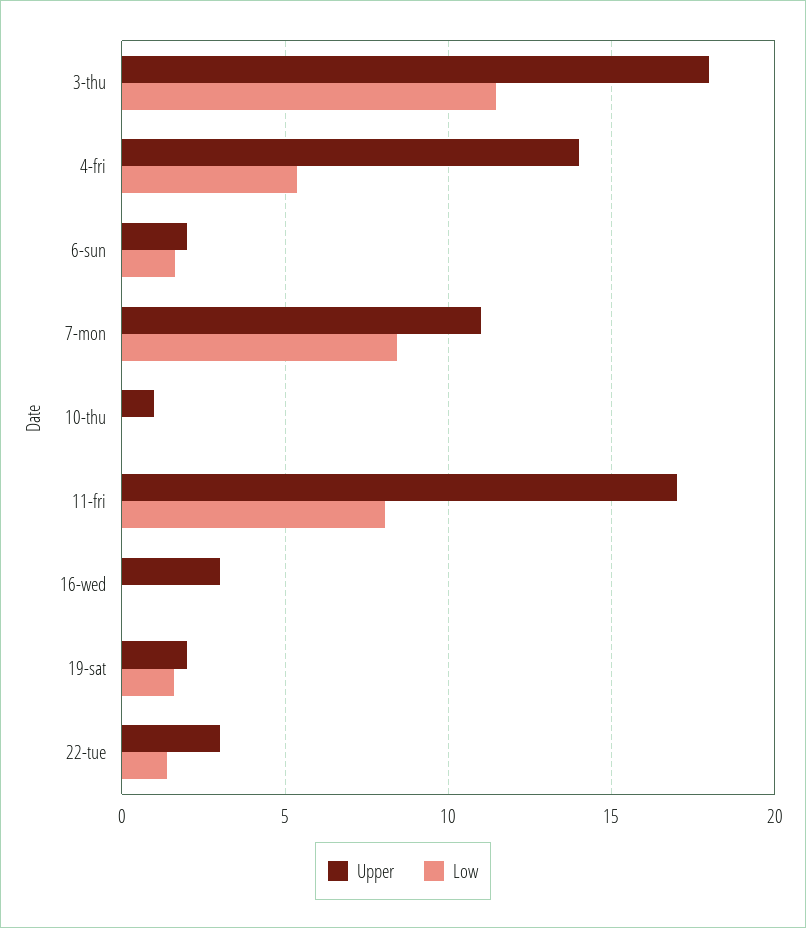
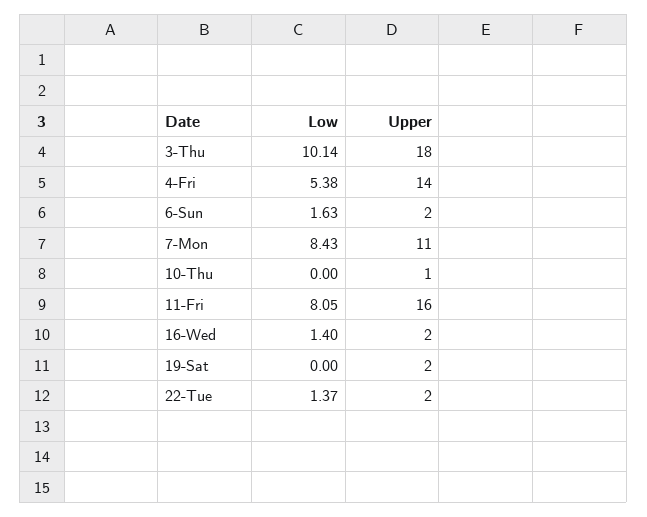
  {
    "Upper": {
      "3-thu": 18,
      "4-fri": 14,
      "6-sun": 2,
      "7-mon": 11,
      "10-thu": 1,
-     "11-fri": 17,
+     "11-fri": 16,
-     "16-wed": 3,
+     "16-wed": 2,
      "19-sat": 2,
-     "22-tue": 3
+     "22-tue": 2
    },
    "Low": {
-     "3-thu": 11.5,
+     "3-thu": 10.14,
      "4-fri": 5.38,
      "6-sun": 1.63,
      "7-mon": 8.43,
      "10-thu": 0,
      "11-fri": 8.05,
-     "16-wed": 0,
+     "16-wed": 1.4,
-     "19-sat": 1.5,
+     "19-sat": 0,
      "22-tue": 1.37
    }
  }

